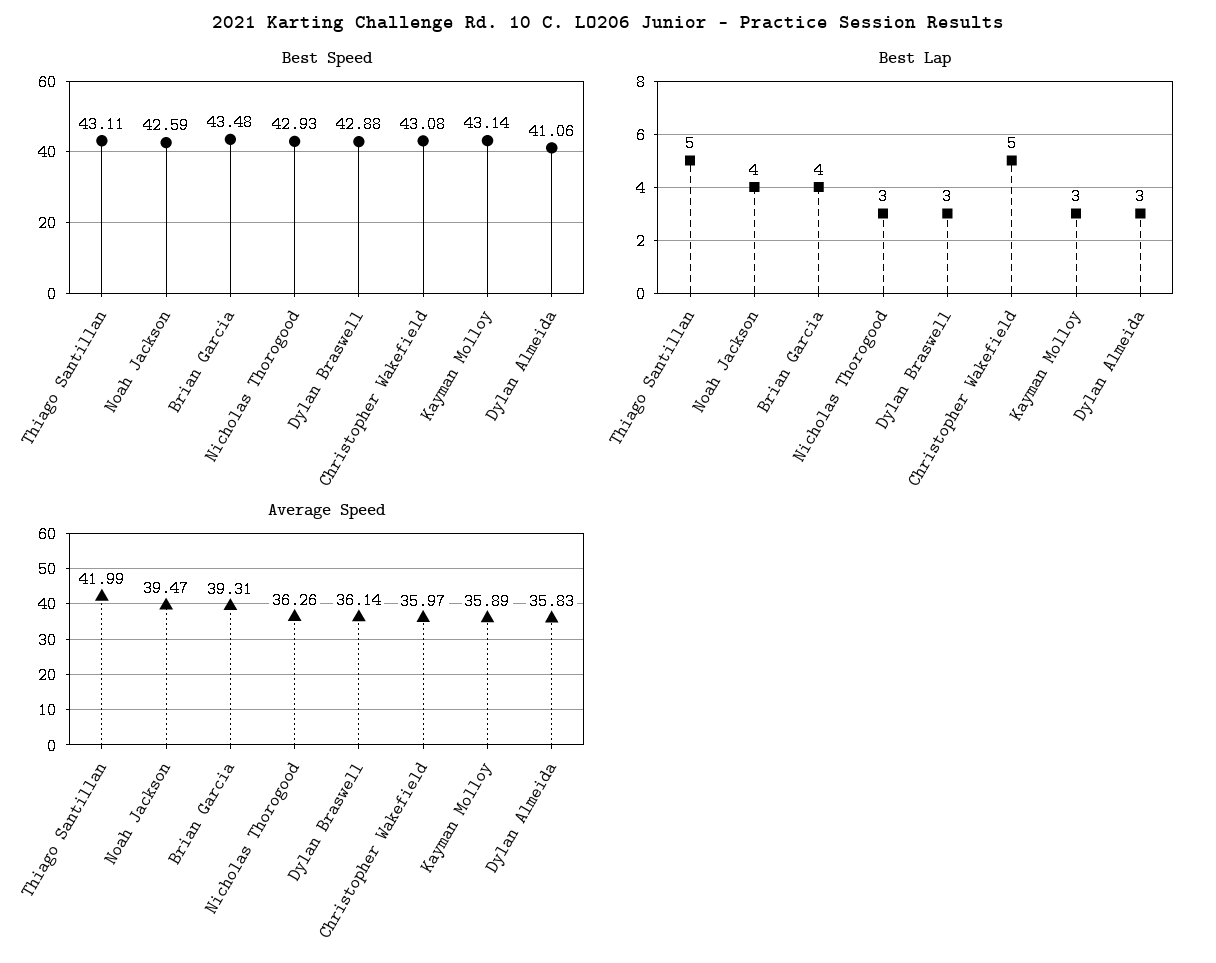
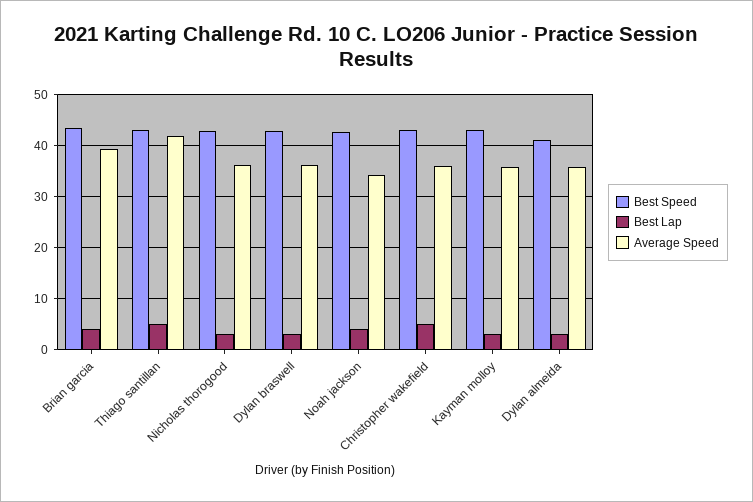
  {
    "Best Speed": {
      "Thiago Santillan": 43.11,
      "Noah Jackson": 42.59,
      "Brian Garcia": 43.48,
      "Nicholas Thorogood": 42.93,
      "Dylan Braswell": 42.88,
      "Christopher Wakefield": 43.08,
      "Kayman Molloy": 43.14,
      "Dylan Almeida": 41.06
    },
    "Best Lap": {
      "Thiago Santillan": 5,
      "Noah Jackson": 4,
      "Brian Garcia": 4,
      "Nicholas Thorogood": 3,
      "Dylan Braswell": 3,
      "Christopher Wakefield": 5,
      "Kayman Molloy": 3,
      "Dylan Almeida": 3
    },
    "Average Speed": {
      "Thiago Santillan": 41.99,
-     "Noah Jackson": 39.47,
+     "Noah Jackson": 34,
      "Brian Garcia": 39.31,
      "Nicholas Thorogood": 36.26,
      "Dylan Braswell": 36.14,
      "Christopher Wakefield": 35.97,
      "Kayman Molloy": 35.89,
      "Dylan Almeida": 35.83
    }
  }

